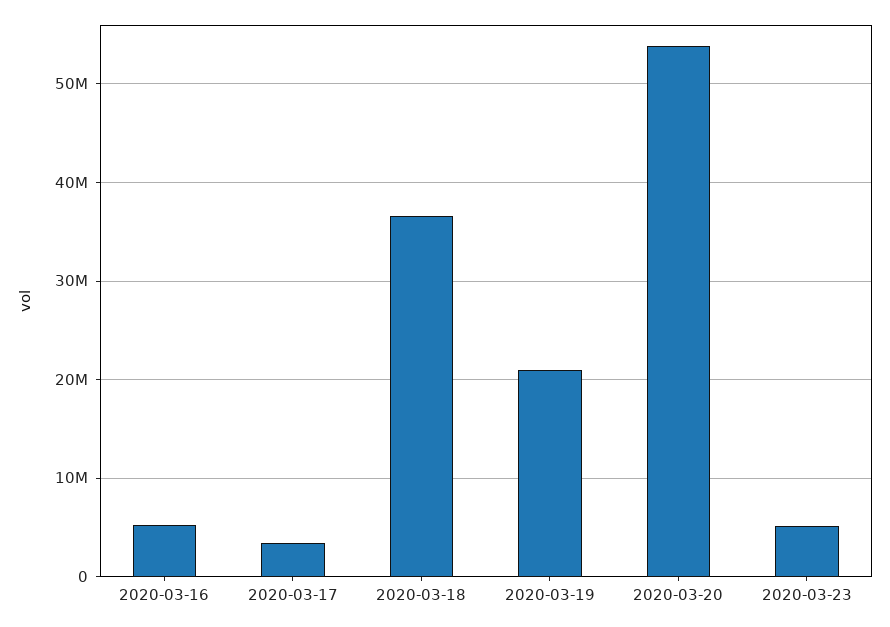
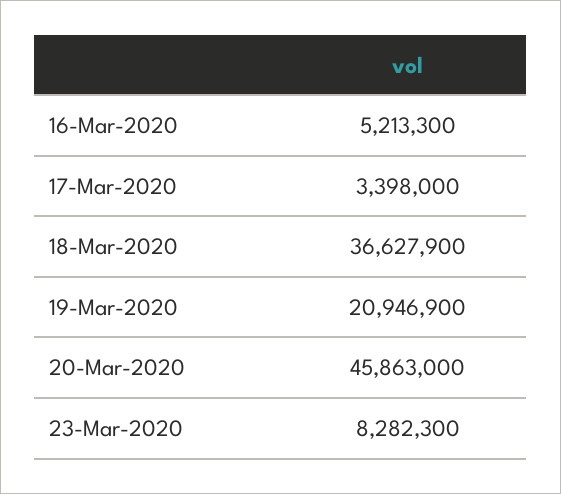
  {
    "2020-03-16": 5213300,
    "2020-03-17": 3398000,
    "2020-03-18": 36627900,
    "2020-03-19": 20946900,
-   "2020-03-20": 54000000,
+   "2020-03-20": 45863000,
-   "2020-03-23": 5000000
+   "2020-03-23": 8282300
  }

